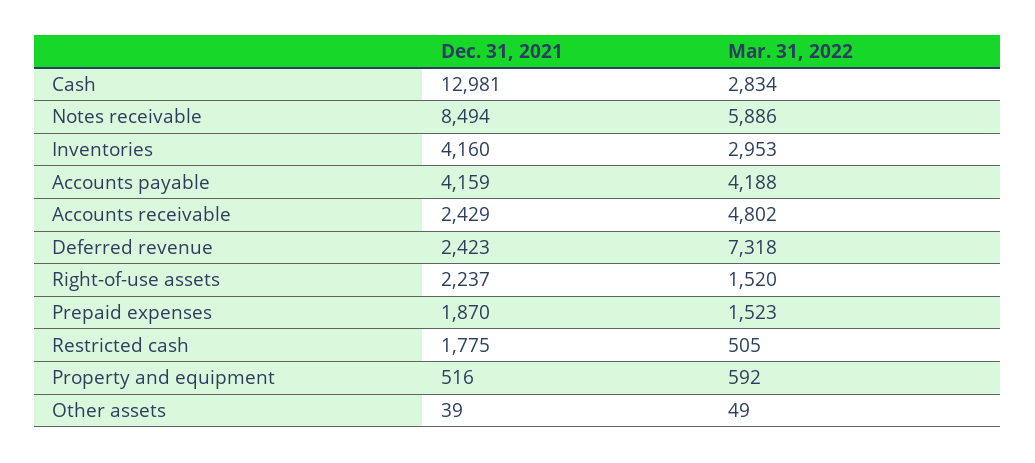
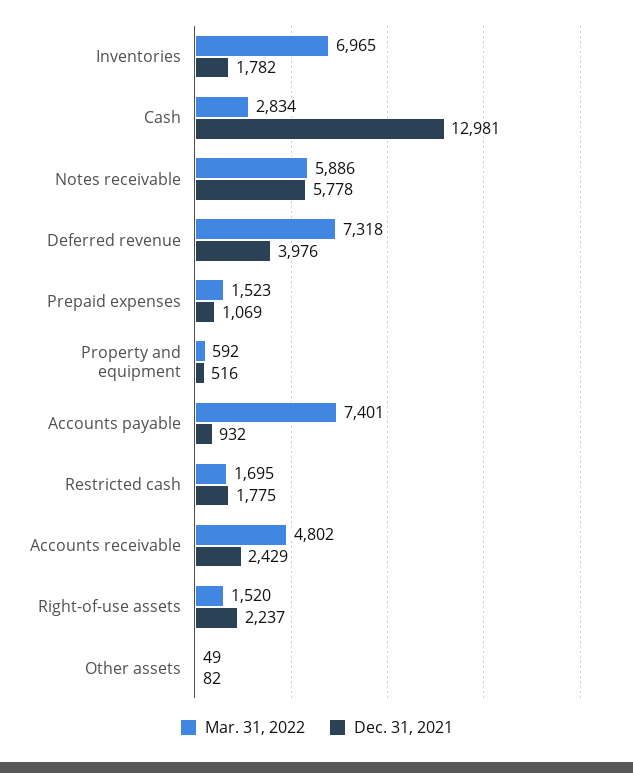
  {
    "Dec. 31, 2021": {
      "Cash": 12981,
-     "Notes receivable": 8494,
+     "Notes receivable": 5778,
-     "Inventories": 4160,
+     "Inventories": 1782,
-     "Accounts payable": 4159,
+     "Accounts payable": 932,
      "Accounts receivable": 2429,
-     "Deferred revenue": 2423,
+     "Deferred revenue": 3976,
      "Right-of-use assets": 2237,
-     "Prepaid expenses": 1870,
+     "Prepaid expenses": 1069,
      "Restricted cash": 1775,
      "Property and equipment": 516,
-     "Other assets": 39
+     "Other assets": 82
    },
    "Mar. 31, 2022": {
      "Cash": 2834,
      "Notes receivable": 5886,
-     "Inventories": 2953,
+     "Inventories": 6965,
-     "Accounts payable": 4188,
+     "Accounts payable": 7401,
      "Accounts receivable": 4802,
      "Deferred revenue": 7318,
      "Right-of-use assets": 1520,
      "Prepaid expenses": 1523,
-     "Restricted cash": 505,
+     "Restricted cash": 1695,
      "Property and equipment": 592,
      "Other assets": 49
    }
  }

